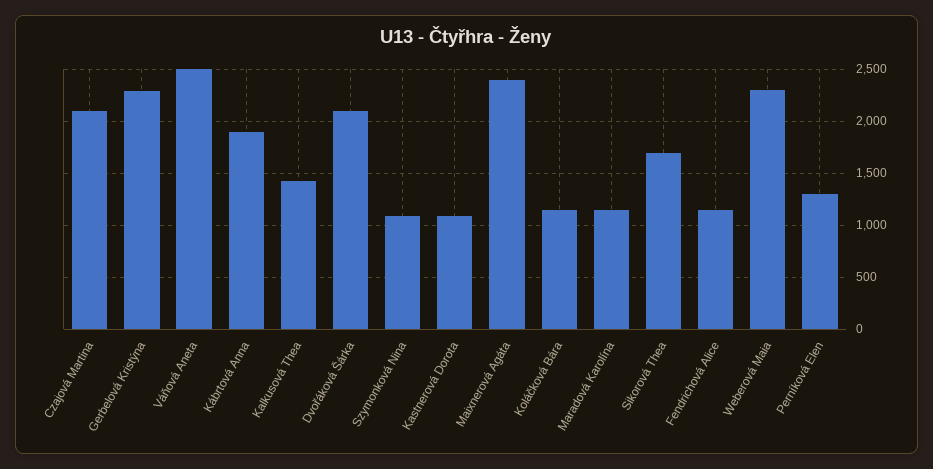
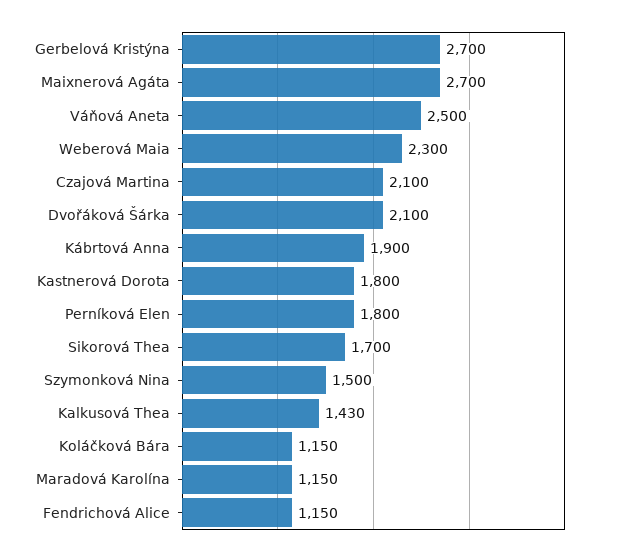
  {
    "Czajová Martina": 2100,
-   "Gerbelová Kristýna": 2300,
+   "Gerbelová Kristýna": 2700,
    "Váňová Aneta": 2500,
    "Kábrtová Anna": 1900,
    "Kalkusová Thea": 1430,
    "Dvořáková Šárka": 2100,
-   "Szymonková Nina": 1100,
+   "Szymonková Nina": 1500,
-   "Kastnerová Dorota": 1100,
+   "Kastnerová Dorota": 1800,
-   "Maixnerová Agáta": 2400,
+   "Maixnerová Agáta": 2700,
    "Koláčková Bára": 1150,
    "Maradová Karolína": 1150,
    "Sikorová Thea": 1700,
    "Fendrichová Alice": 1150,
    "Weberová Maia": 2300,
-   "Perníková Elen": 1300
+   "Perníková Elen": 1800
  }

